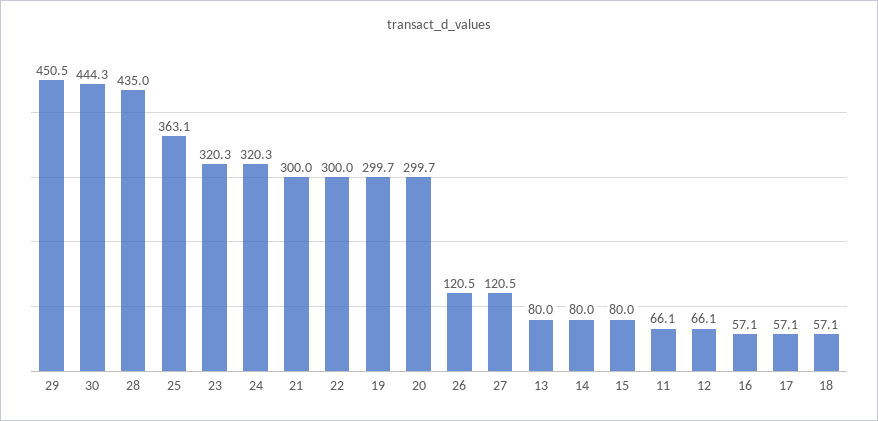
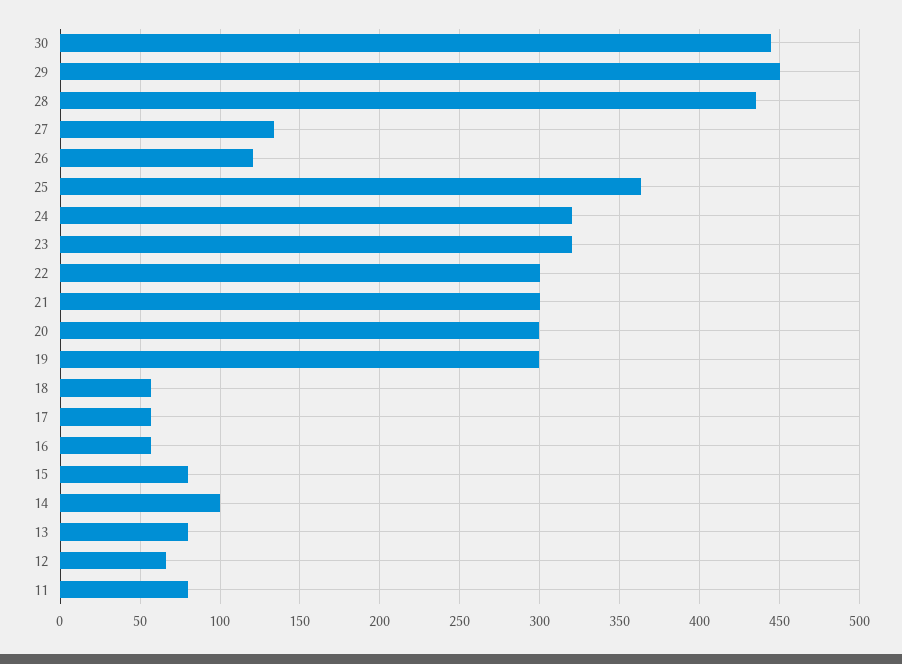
  {
    "29": 450.5,
    "30": 444.3,
    "28": 435,
    "25": 363.1,
    "23": 320.3,
    "24": 320.3,
    "21": 300,
    "22": 300,
    "19": 299.7,
    "20": 299.7,
    "26": 120.5,
-   "27": 120.5,
+   "27": 135,
    "13": 80,
-   "14": 80,
+   "14": 100,
    "15": 80,
-   "11": 66.1,
+   "11": 80,
    "12": 66.1,
    "16": 57.1,
    "17": 57.1,
    "18": 57.1
  }

